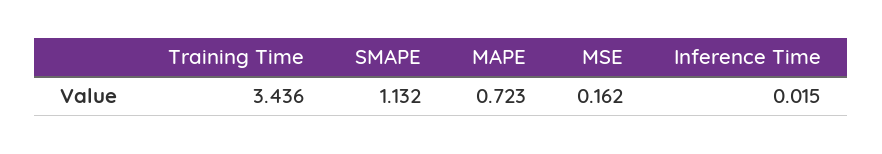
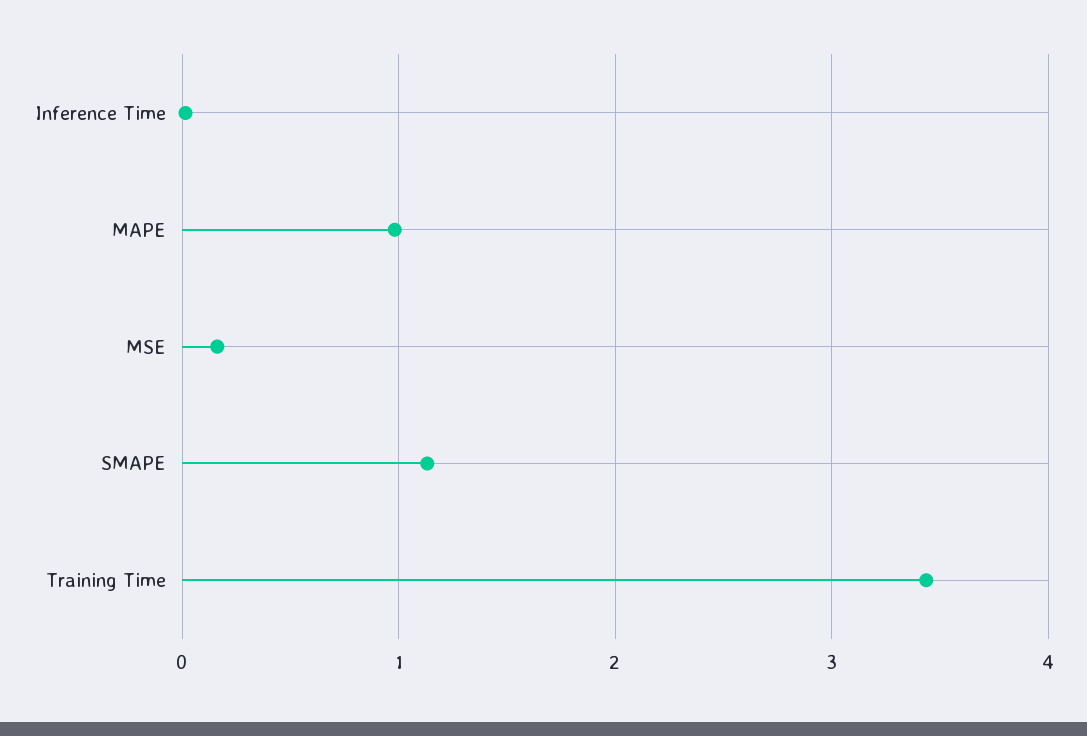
  {
    "Training Time": 3.436,
    "SMAPE": 1.132,
-   "MAPE": 0.723,
+   "MAPE": 1,
    "MSE": 0.162,
    "Inference Time": 0.015
  }

